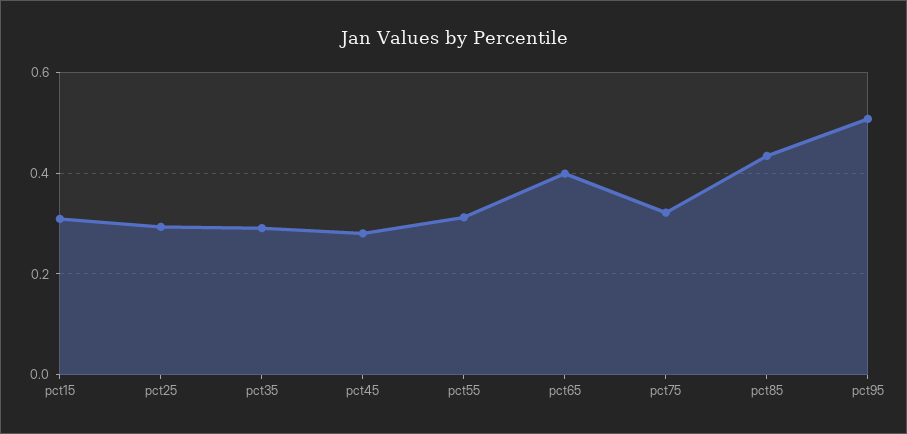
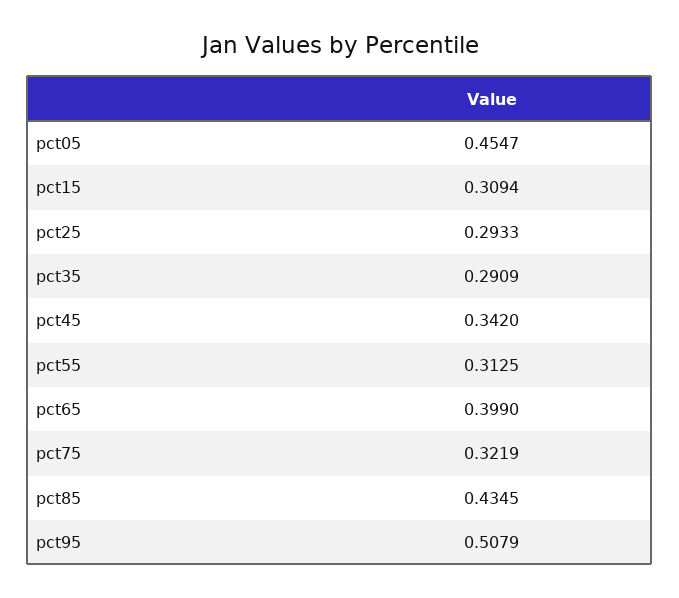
  {
    "pct15": 0.3094,
    "pct25": 0.2933,
    "pct35": 0.2909,
-   "pct45": 0.28,
+   "pct45": 0.342,
    "pct55": 0.3125,
    "pct65": 0.399,
    "pct75": 0.3219,
    "pct85": 0.4345,
-   "pct95": 0.5079
+   "pct95": 0.5079,
+   "pct05": 0.4547
  }

